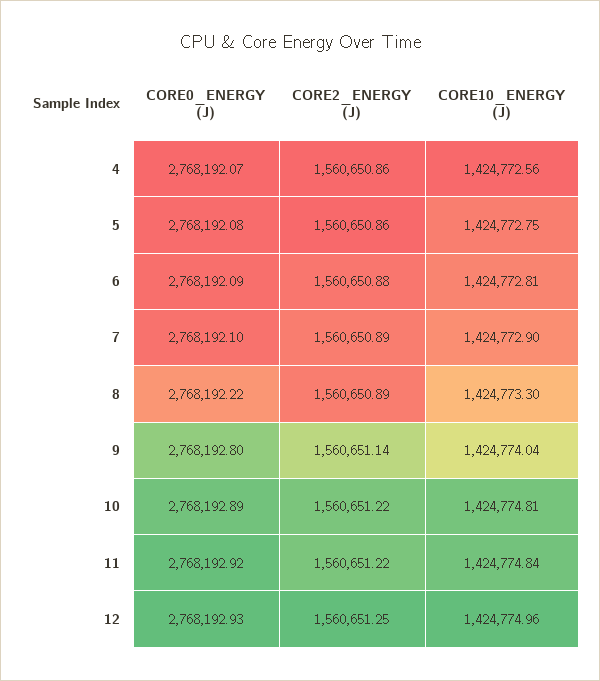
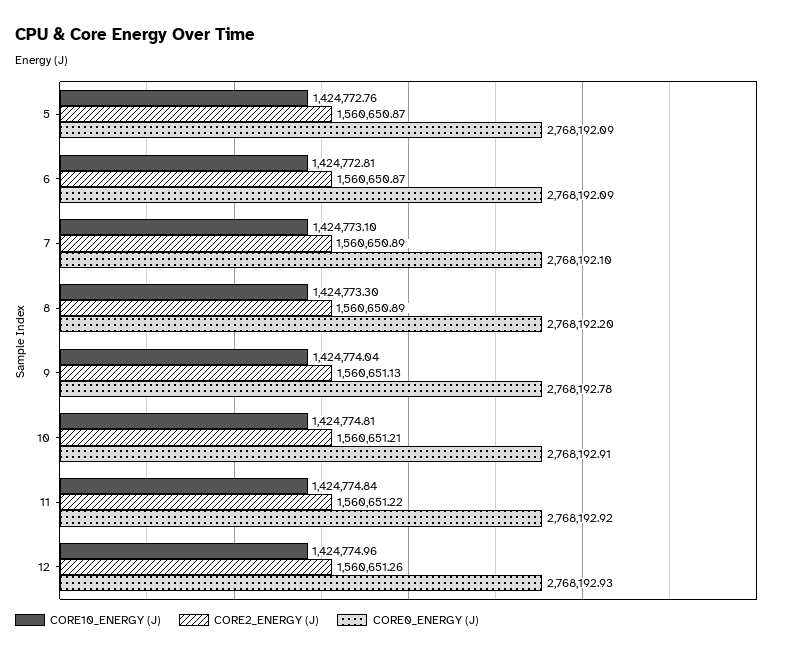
  {
    "CORE0_ENERGY (J)": {
-     "4": 2768192.07,
-     "5": 2768192.08,
+     "5": 2768192.09,
      "6": 2768192.09,
      "7": 2768192.1,
-     "8": 2768192.22,
+     "8": 2768192.2,
-     "9": 2768192.8,
+     "9": 2768192.78,
-     "10": 2768192.89,
+     "10": 2768192.91,
      "11": 2768192.92,
      "12": 2768192.93
    },
    "CORE2_ENERGY (J)": {
-     "4": 1560650.86,
-     "5": 1560650.86,
+     "5": 1560650.87,
-     "6": 1560650.88,
+     "6": 1560650.87,
      "7": 1560650.89,
      "8": 1560650.89,
-     "9": 1560651.14,
+     "9": 1560651.13,
-     "10": 1560651.22,
+     "10": 1560651.21,
      "11": 1560651.22,
-     "12": 1560651.25
+     "12": 1560651.26
    },
    "CORE10_ENERGY (J)": {
-     "4": 1424772.56,
-     "5": 1424772.75,
+     "5": 1424772.76,
      "6": 1424772.81,
-     "7": 1424772.9,
+     "7": 1424773.1,
      "8": 1424773.3,
      "9": 1424774.04,
      "10": 1424774.81,
      "11": 1424774.84,
      "12": 1424774.96
    }
  }

